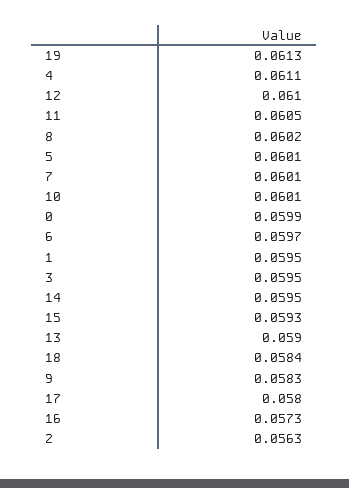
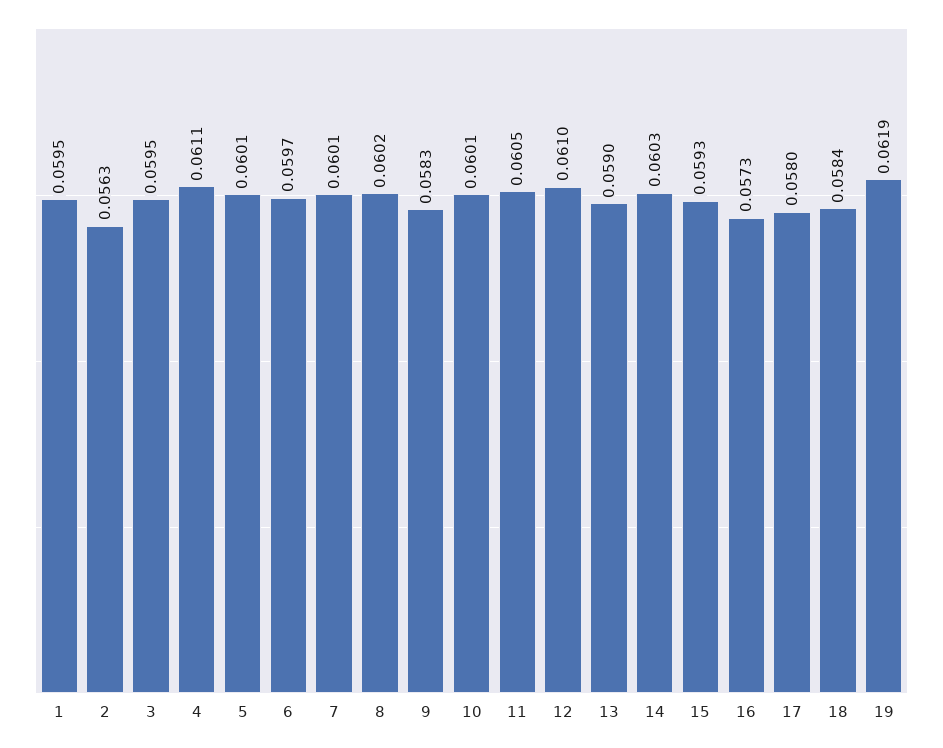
  {
-   "19": 0.0613,
+   "19": 0.0619,
    "4": 0.0611,
    "12": 0.061,
    "11": 0.0605,
    "8": 0.0602,
    "5": 0.0601,
    "7": 0.0601,
    "10": 0.0601,
-   "0": 0.0599,
    "6": 0.0597,
    "1": 0.0595,
    "3": 0.0595,
-   "14": 0.0595,
+   "14": 0.0603,
    "15": 0.0593,
    "13": 0.059,
    "18": 0.0584,
    "9": 0.0583,
    "17": 0.058,
    "16": 0.0573,
    "2": 0.0563
  }

